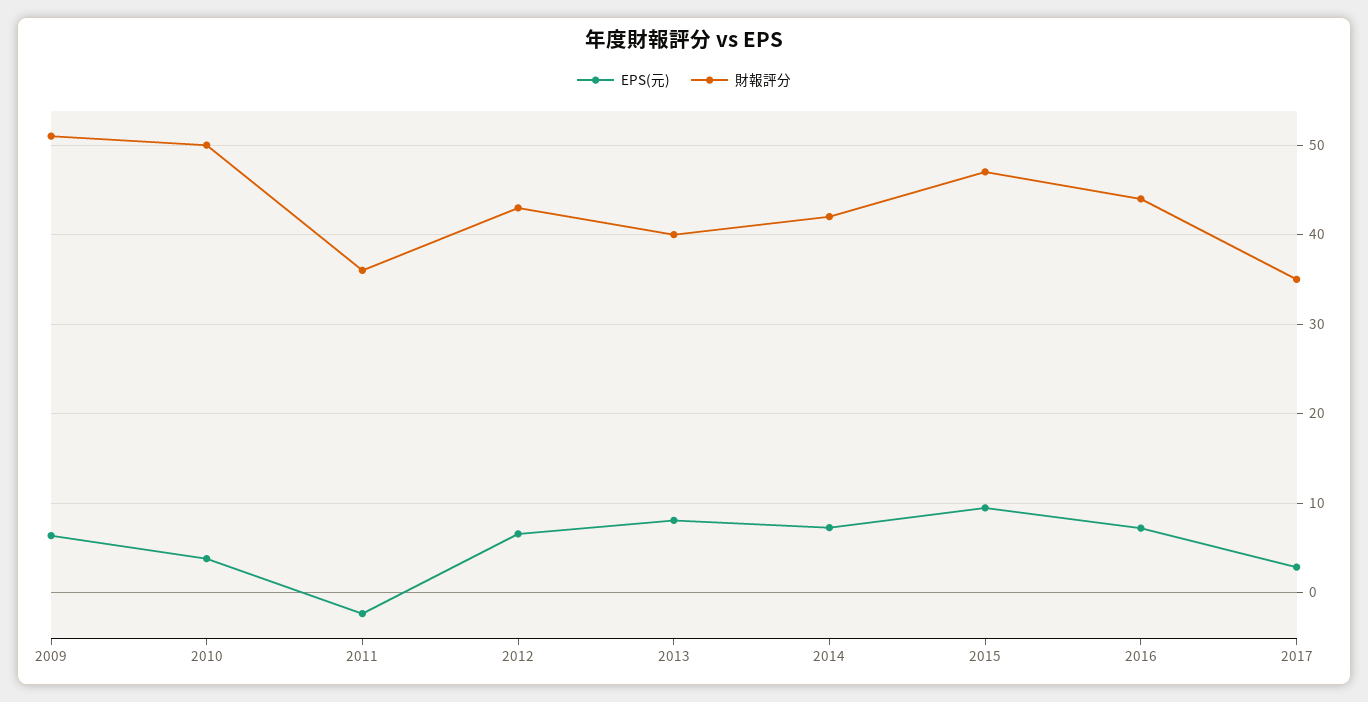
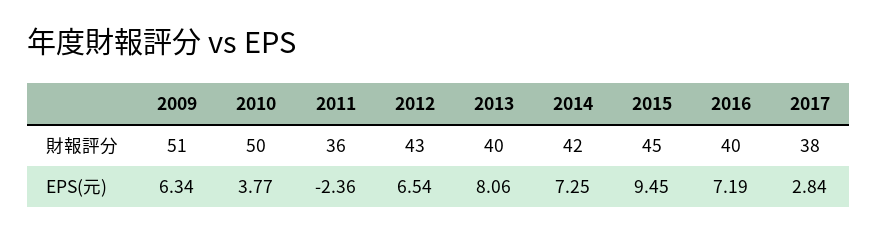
  {
    "EPS(元)": {
      "2009": 6.34,
      "2010": 3.77,
      "2011": -2.36,
      "2012": 6.54,
      "2013": 8.06,
      "2014": 7.25,
      "2015": 9.45,
      "2016": 7.19,
      "2017": 2.84
    },
    "財報評分": {
      "2009": 51,
      "2010": 50,
      "2011": 36,
      "2012": 43,
      "2013": 40,
      "2014": 42,
-     "2015": 47,
+     "2015": 45,
-     "2016": 44,
+     "2016": 40,
-     "2017": 35
+     "2017": 38
    }
  }

